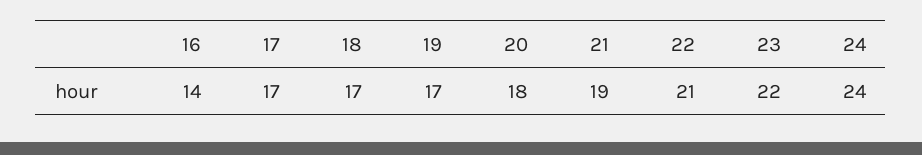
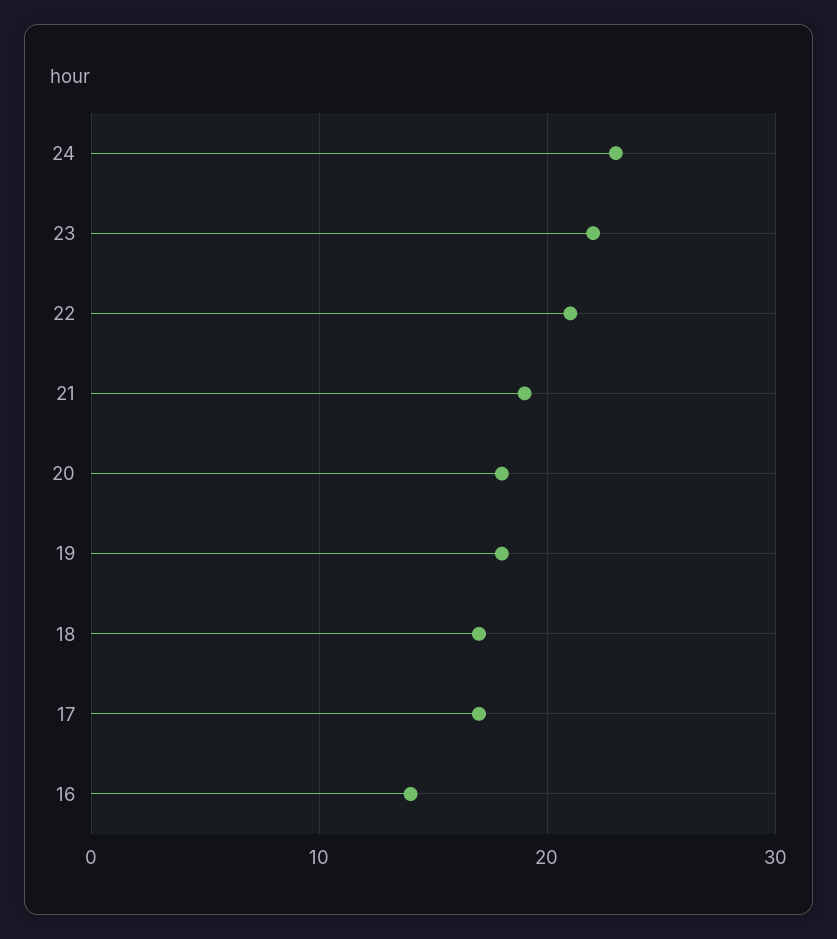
  {
    "16": 14,
    "17": 17,
    "18": 17,
-   "19": 17,
+   "19": 18,
    "20": 18,
    "21": 19,
    "22": 21,
    "23": 22,
-   "24": 24
+   "24": 23
  }

